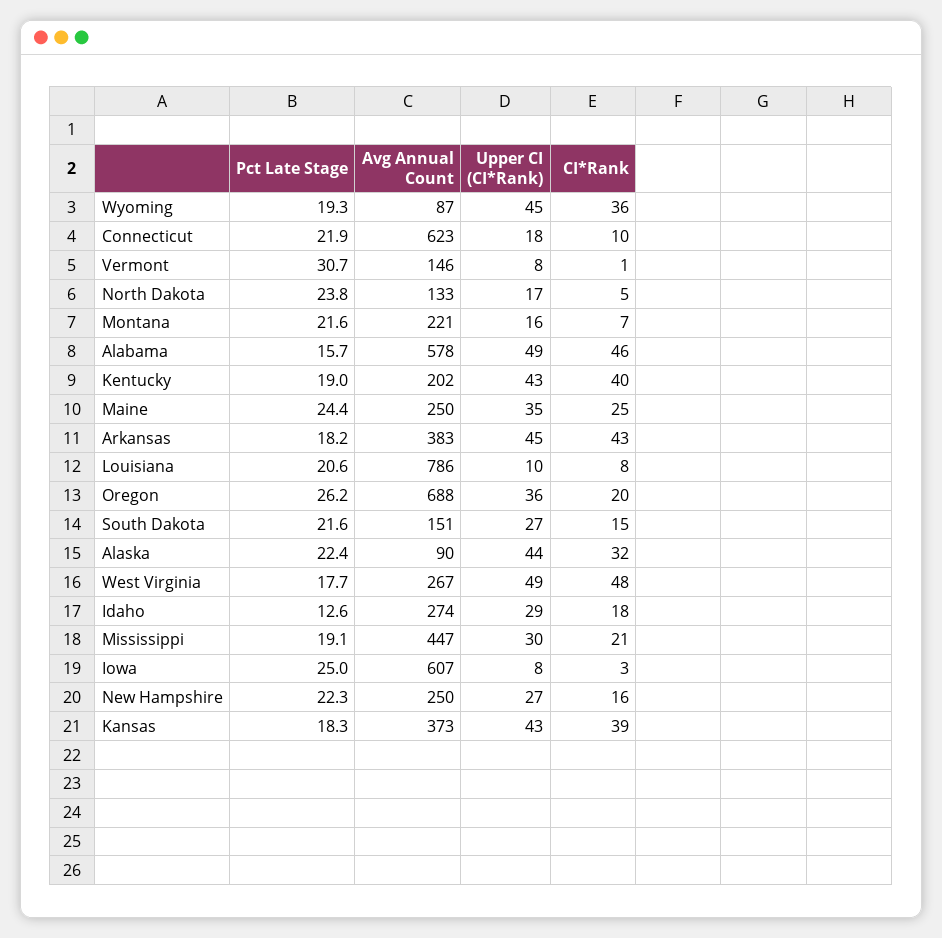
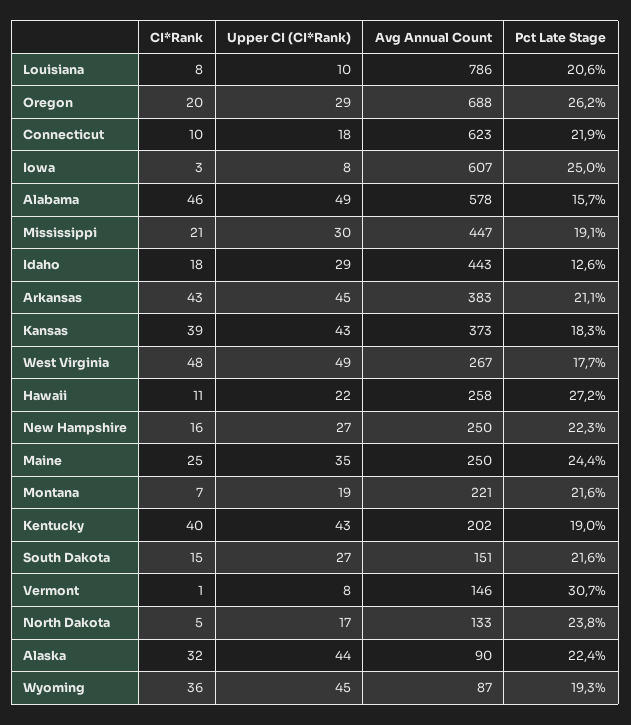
  {
    "Pct Late Stage": {
      "Wyoming": 19.3,
      "Connecticut": 21.9,
      "Vermont": 30.7,
      "North Dakota": 23.8,
      "Montana": 21.6,
      "Alabama": 15.7,
      "Kentucky": 19,
      "Maine": 24.4,
-     "Arkansas": 18.2,
+     "Arkansas": 21.1,
      "Louisiana": 20.6,
      "Oregon": 26.2,
      "South Dakota": 21.6,
      "Alaska": 22.4,
      "West Virginia": 17.7,
      "Idaho": 12.6,
      "Mississippi": 19.1,
      "Iowa": 25,
      "New Hampshire": 22.3,
-     "Kansas": 18.3
+     "Kansas": 18.3,
+     "Hawaii": 27.2
    },
    "Avg Annual Count": {
      "Wyoming": 87,
      "Connecticut": 623,
      "Vermont": 146,
      "North Dakota": 133,
      "Montana": 221,
      "Alabama": 578,
      "Kentucky": 202,
      "Maine": 250,
      "Arkansas": 383,
      "Louisiana": 786,
      "Oregon": 688,
      "South Dakota": 151,
      "Alaska": 90,
      "West Virginia": 267,
-     "Idaho": 274,
+     "Idaho": 443,
      "Mississippi": 447,
      "Iowa": 607,
      "New Hampshire": 250,
-     "Kansas": 373
+     "Kansas": 373,
+     "Hawaii": 258
    },
    "Upper CI (CI*Rank)": {
      "Wyoming": 45,
      "Connecticut": 18,
      "Vermont": 8,
      "North Dakota": 17,
-     "Montana": 16,
+     "Montana": 19,
      "Alabama": 49,
      "Kentucky": 43,
      "Maine": 35,
      "Arkansas": 45,
      "Louisiana": 10,
-     "Oregon": 36,
+     "Oregon": 29,
      "South Dakota": 27,
      "Alaska": 44,
      "West Virginia": 49,
      "Idaho": 29,
      "Mississippi": 30,
      "Iowa": 8,
      "New Hampshire": 27,
-     "Kansas": 43
+     "Kansas": 43,
+     "Hawaii": 22
    },
    "CI*Rank": {
      "Wyoming": 36,
      "Connecticut": 10,
      "Vermont": 1,
      "North Dakota": 5,
      "Montana": 7,
      "Alabama": 46,
      "Kentucky": 40,
      "Maine": 25,
      "Arkansas": 43,
      "Louisiana": 8,
      "Oregon": 20,
      "South Dakota": 15,
      "Alaska": 32,
      "West Virginia": 48,
      "Idaho": 18,
      "Mississippi": 21,
      "Iowa": 3,
      "New Hampshire": 16,
-     "Kansas": 39
+     "Kansas": 39,
+     "Hawaii": 11
    }
  }

